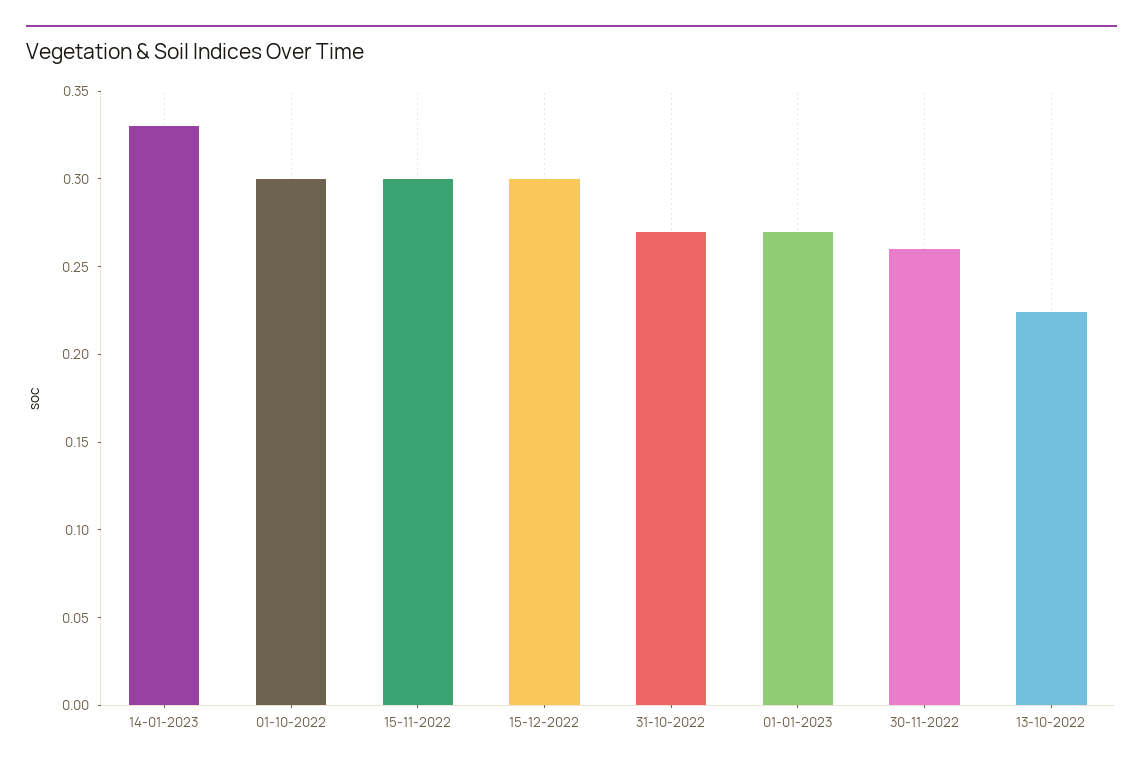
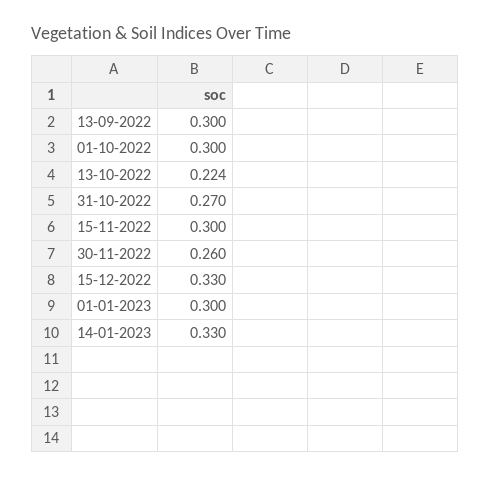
  {
    "14-01-2023": 0.33,
    "01-10-2022": 0.3,
    "15-11-2022": 0.3,
-   "15-12-2022": 0.3,
+   "15-12-2022": 0.33,
    "31-10-2022": 0.27,
-   "01-01-2023": 0.27,
+   "01-01-2023": 0.3,
    "30-11-2022": 0.26,
-   "13-10-2022": 0.224
+   "13-10-2022": 0.224,
+   "13-09-2022": 0.3
  }

